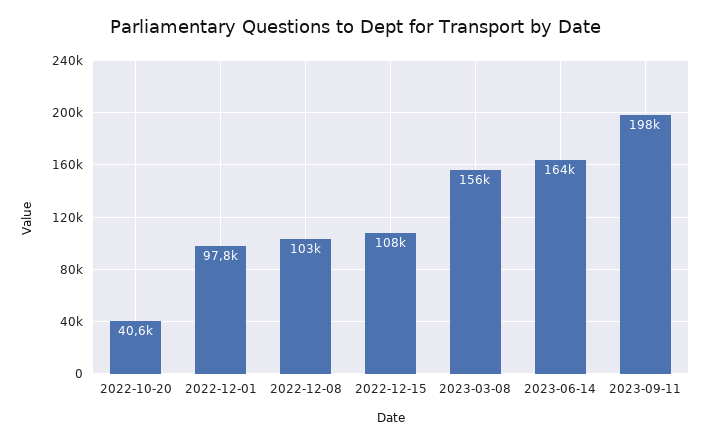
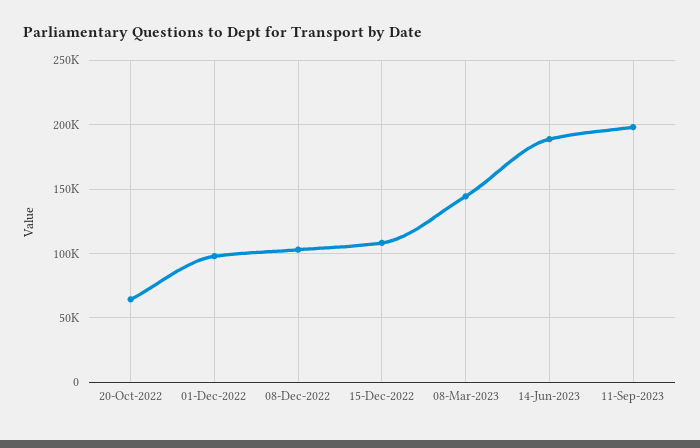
  {
-   "2022-10-20": 40600,
+   "2022-10-20": 65000,
    "2022-12-01": 97800,
    "2022-12-08": 103000,
    "2022-12-15": 108000,
-   "2023-03-08": 156000,
+   "2023-03-08": 145000,
-   "2023-06-14": 164000,
+   "2023-06-14": 190000,
    "2023-09-11": 198000
  }

